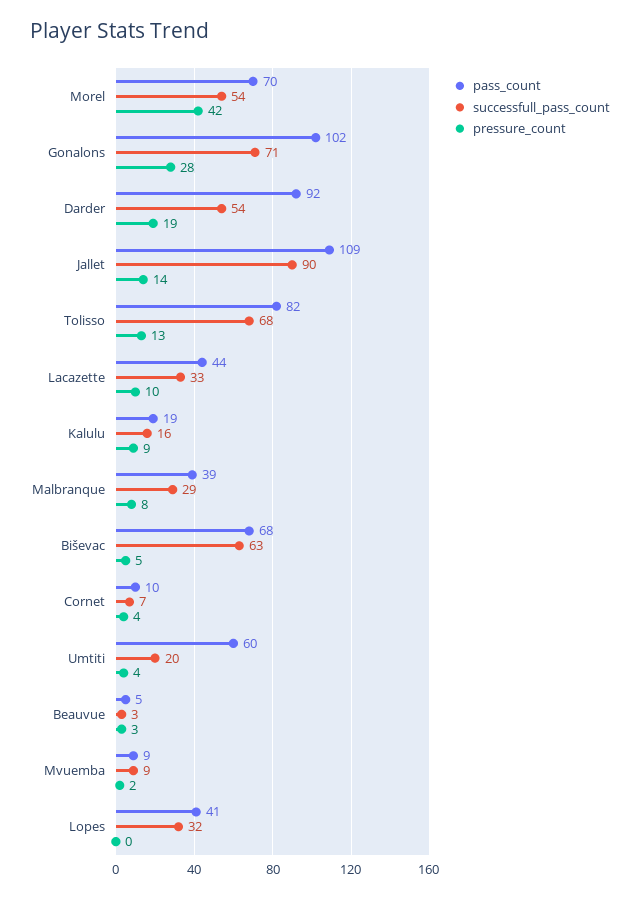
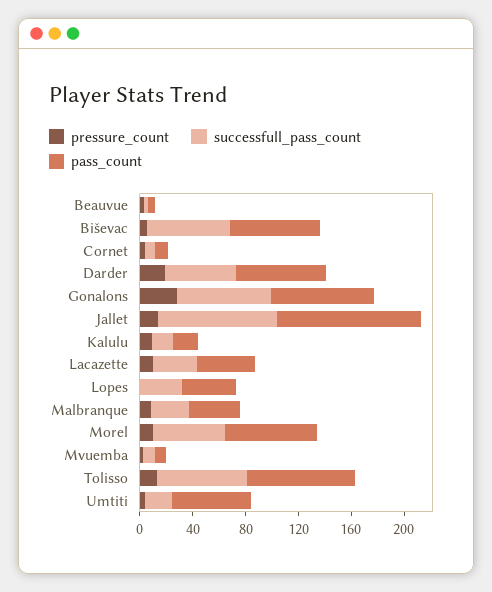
  {
    "pass_count": {
      "Morel": 70,
-     "Gonalons": 102,
+     "Gonalons": 80,
-     "Darder": 92,
+     "Darder": 70,
      "Jallet": 109,
      "Tolisso": 82,
      "Lacazette": 44,
      "Kalulu": 19,
      "Malbranque": 39,
      "Biševac": 68,
      "Cornet": 10,
      "Umtiti": 60,
      "Beauvue": 5,
      "Mvuemba": 9,
      "Lopes": 41
    },
    "successfull_pass_count": {
      "Morel": 54,
      "Gonalons": 71,
      "Darder": 54,
      "Jallet": 90,
      "Tolisso": 68,
      "Lacazette": 33,
      "Kalulu": 16,
      "Malbranque": 29,
      "Biševac": 63,
      "Cornet": 7,
      "Umtiti": 20,
      "Beauvue": 3,
      "Mvuemba": 9,
      "Lopes": 32
    },
    "pressure_count": {
-     "Morel": 42,
+     "Morel": 10,
      "Gonalons": 28,
      "Darder": 19,
      "Jallet": 14,
      "Tolisso": 13,
      "Lacazette": 10,
      "Kalulu": 9,
      "Malbranque": 8,
      "Biševac": 5,
      "Cornet": 4,
      "Umtiti": 4,
      "Beauvue": 3,
      "Mvuemba": 2,
      "Lopes": 0
    }
  }

